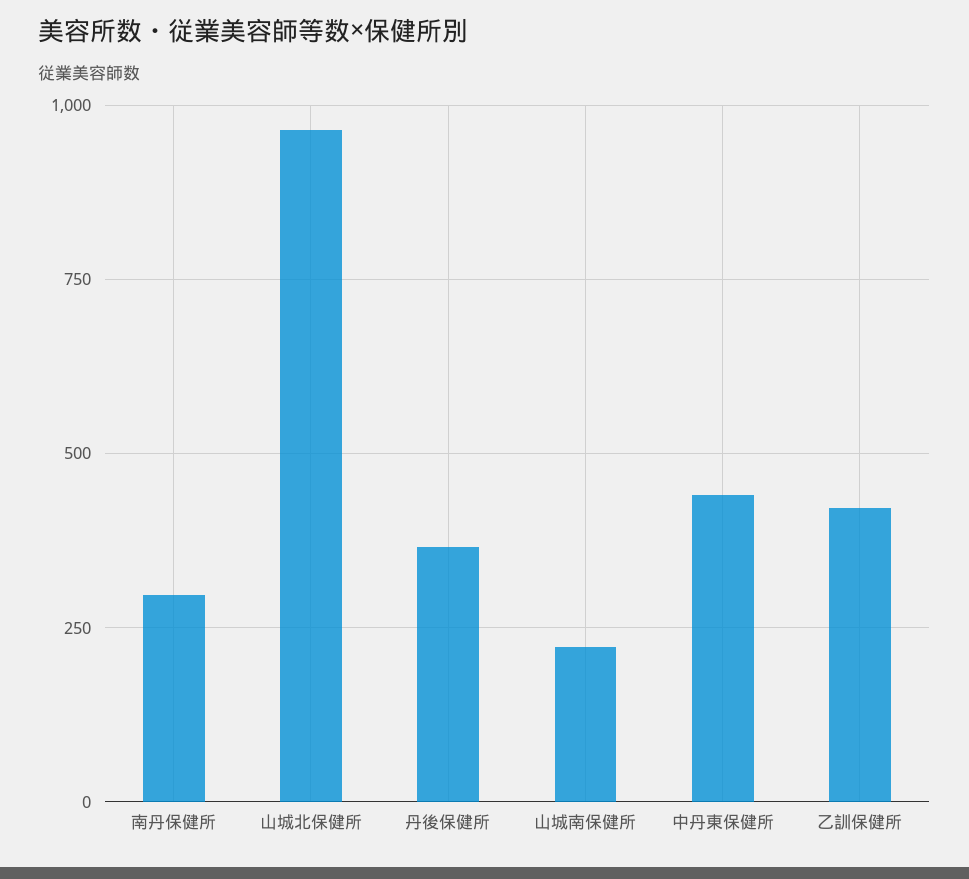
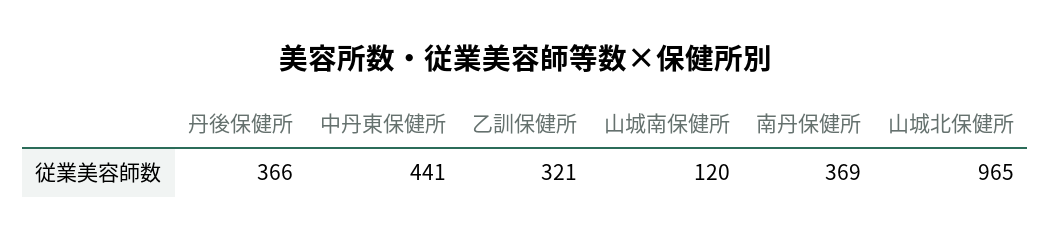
  {
-   "南丹保健所": 300,
+   "南丹保健所": 369,
    "山城北保健所": 965,
    "丹後保健所": 366,
-   "山城南保健所": 225,
+   "山城南保健所": 120,
    "中丹東保健所": 441,
-   "乙訓保健所": 425
+   "乙訓保健所": 321
  }

